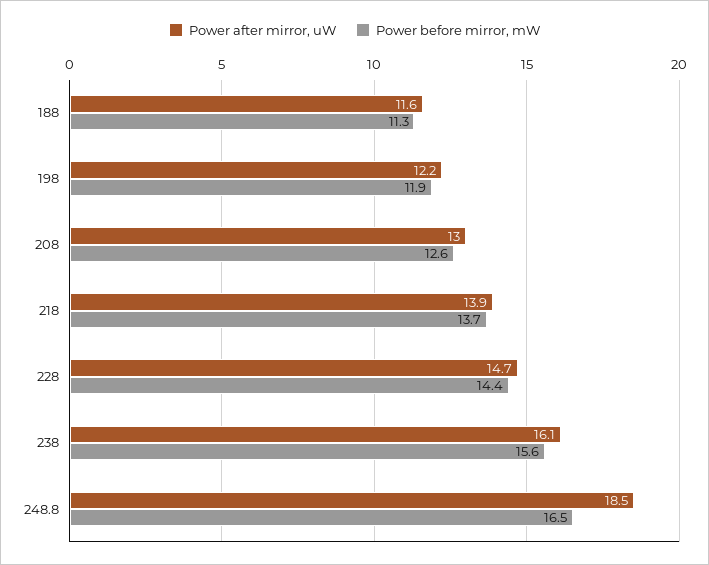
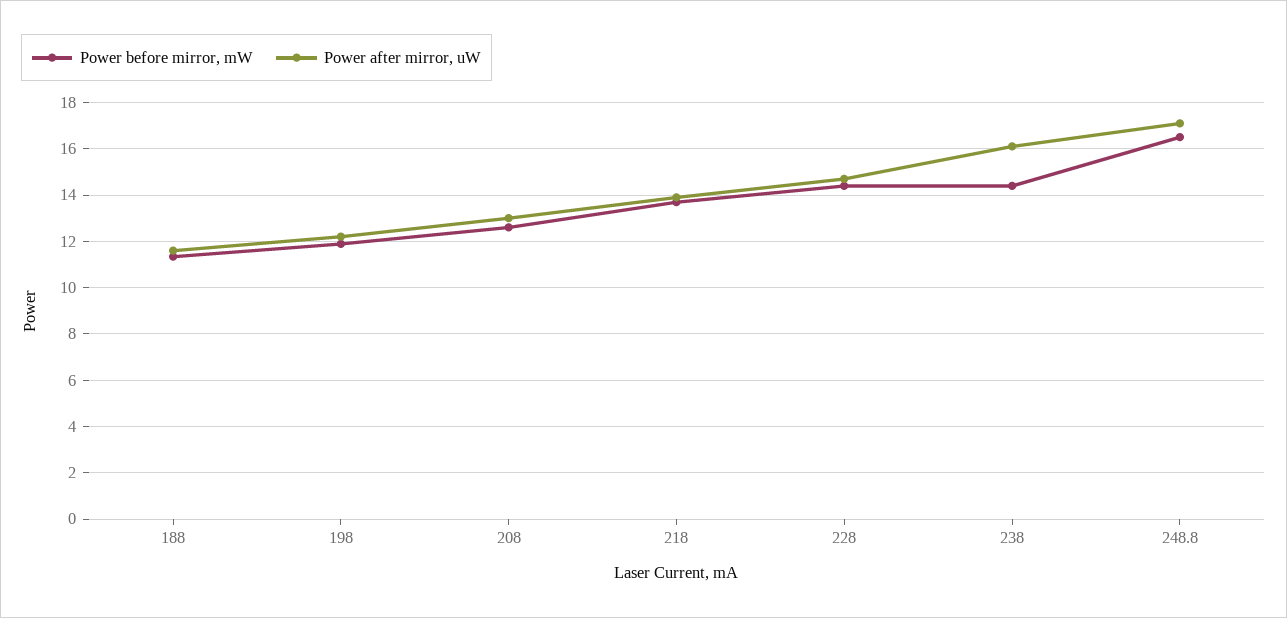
  {
    "Power after mirror, uW": {
      "188": 11.6,
      "198": 12.2,
      "208": 13,
      "218": 13.9,
      "228": 14.7,
      "238": 16.1,
-     "248.8": 18.5
+     "248.8": 17
    },
    "Power before mirror, mW": {
      "188": 11.3,
      "198": 11.9,
      "208": 12.6,
      "218": 13.7,
      "228": 14.4,
-     "238": 15.6,
+     "238": 14.5,
      "248.8": 16.5
    }
  }

